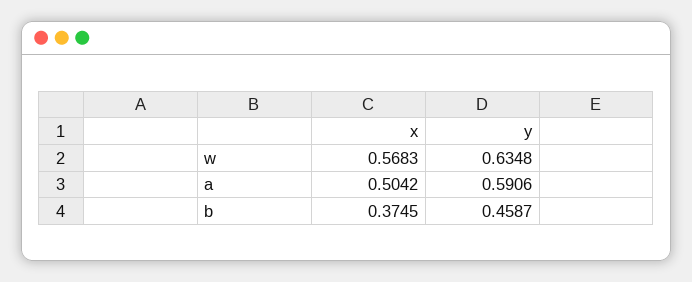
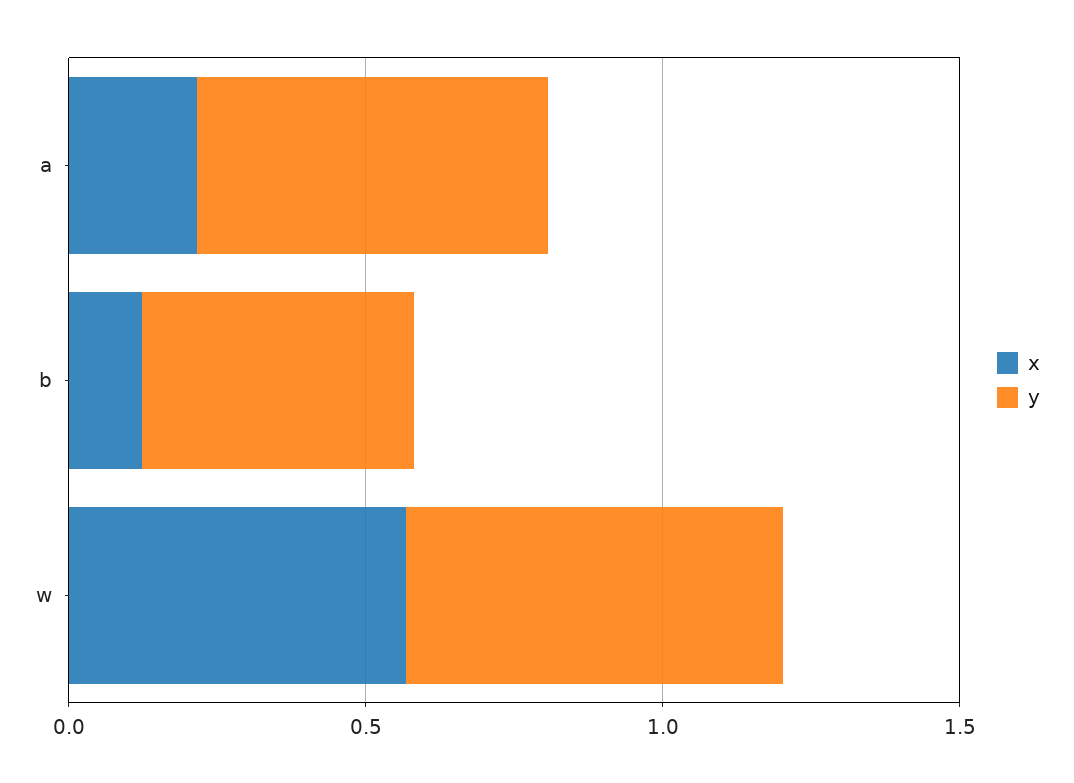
  {
    "x": {
      "w": 0.5683,
-     "a": 0.5042,
+     "a": 0.2,
-     "b": 0.3745
+     "b": 0.1
    },
    "y": {
      "w": 0.6348,
      "a": 0.5906,
      "b": 0.4587
    }
  }

